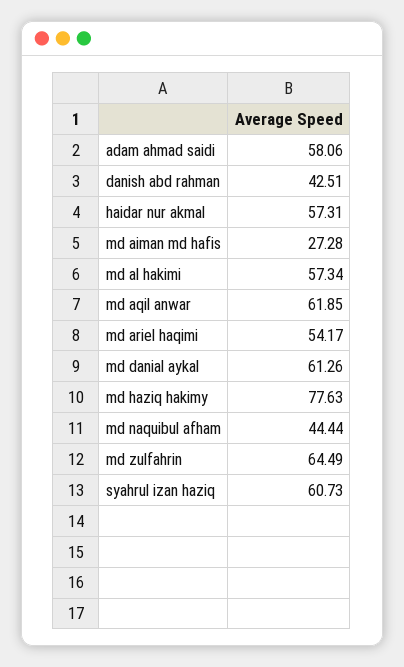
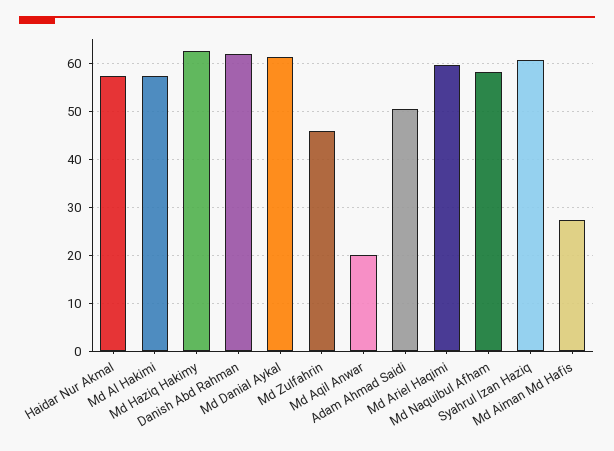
  {
-   "adam ahmad saidi": 58.06,
+   "adam ahmad saidi": 50,
-   "danish abd rahman": 42.51,
+   "danish abd rahman": 62,
    "haidar nur akmal": 57.31,
    "md aiman md hafis": 27.28,
    "md al hakimi": 57.34,
-   "md aqil anwar": 61.85,
+   "md aqil anwar": 20,
-   "md ariel haqimi": 54.17,
+   "md ariel haqimi": 60,
    "md danial aykal": 61.26,
-   "md haziq hakimy": 77.63,
+   "md haziq hakimy": 62,
-   "md naquibul afham": 44.44,
+   "md naquibul afham": 58,
-   "md zulfahrin": 64.49,
+   "md zulfahrin": 46,
    "syahrul izan haziq": 60.73
  }

